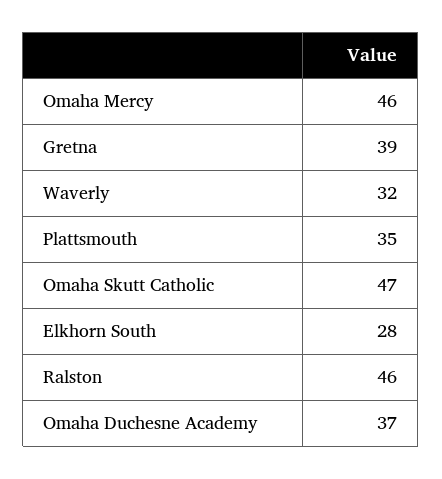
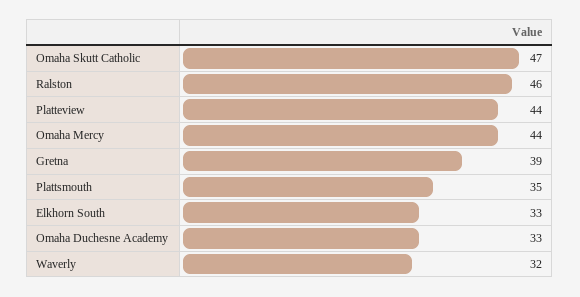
  {
-   "Omaha Mercy": 46,
+   "Omaha Mercy": 44,
    "Gretna": 39,
    "Waverly": 32,
    "Plattsmouth": 35,
    "Omaha Skutt Catholic": 47,
-   "Elkhorn South": 28,
+   "Elkhorn South": 33,
    "Ralston": 46,
-   "Omaha Duchesne Academy": 37
+   "Omaha Duchesne Academy": 33,
+   "Platteview": 44
  }

